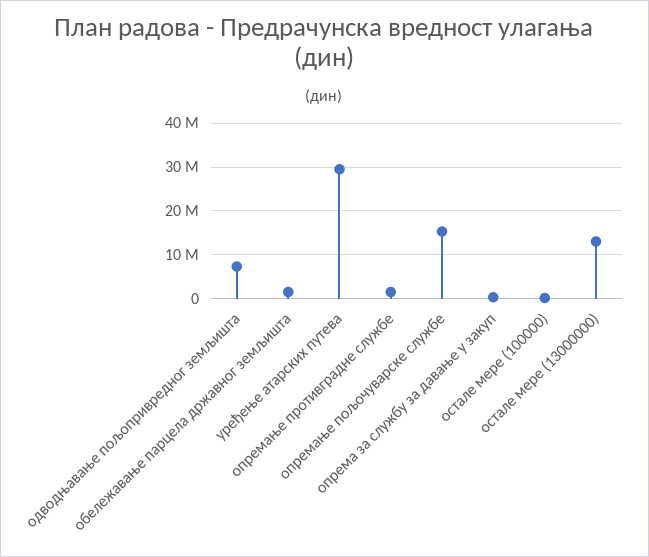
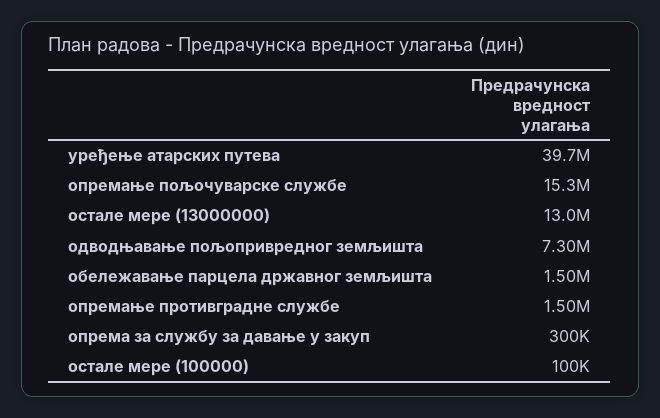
  {
    "одводњавање пољопривредног земљишта": 7300000,
    "обележавање парцела државног земљишта": 1500000,
-   "уређење атарских путева": 30000000,
+   "уређење атарских путева": 39700000,
    "опремање противградне службе": 1500000,
    "опремање пољочуварске службе": 15300000,
    "опрема за службу за давање у закуп": 300000,
    "остале мере (100000)": 100000,
    "остале мере (13000000)": 13000000
  }

